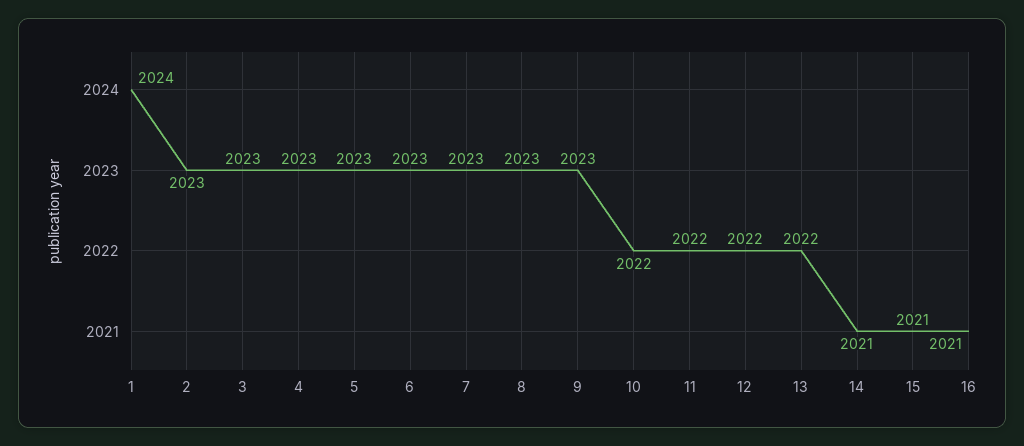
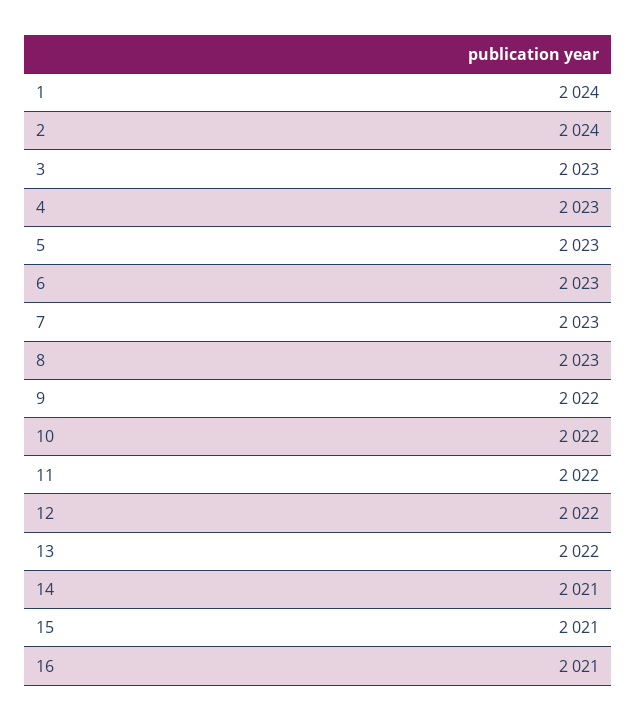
  {
    "1": 2024,
-   "2": 2023,
+   "2": 2024,
    "3": 2023,
    "4": 2023,
    "5": 2023,
    "6": 2023,
    "7": 2023,
    "8": 2023,
-   "9": 2023,
+   "9": 2022,
    "10": 2022,
    "11": 2022,
    "12": 2022,
    "13": 2022,
    "14": 2021,
    "15": 2021,
    "16": 2021
  }

